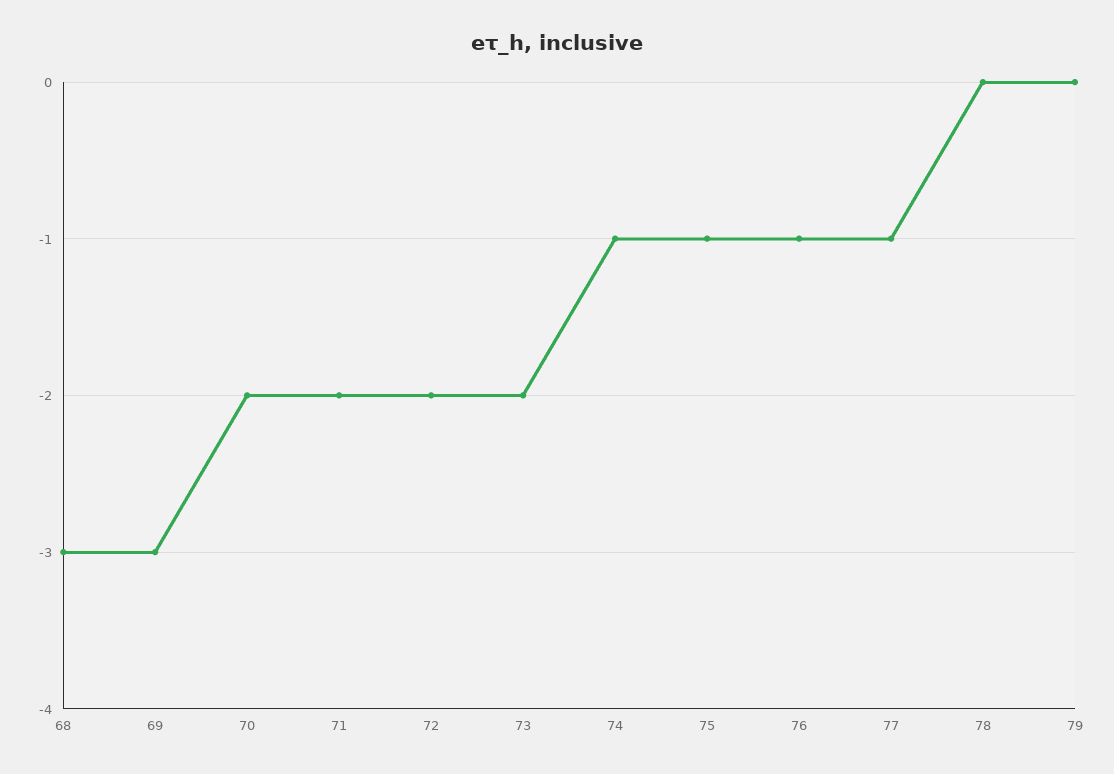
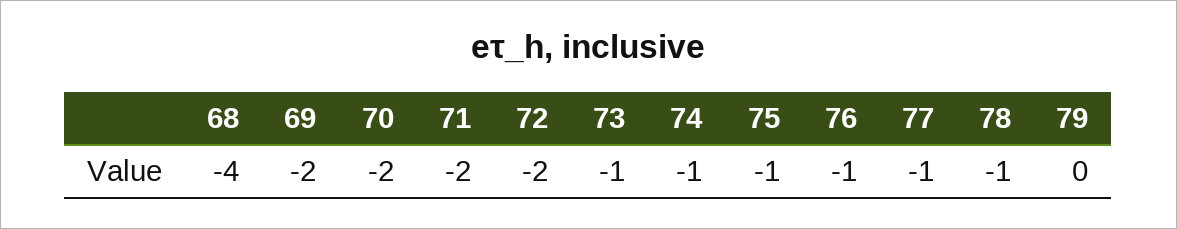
  {
-   "68": -3,
+   "68": -4,
-   "69": -3,
+   "69": -2,
    "70": -2,
    "71": -2,
    "72": -2,
-   "73": -2,
+   "73": -1,
    "74": -1,
    "75": -1,
    "76": -1,
    "77": -1,
-   "78": 0,
+   "78": -1,
    "79": 0
  }

